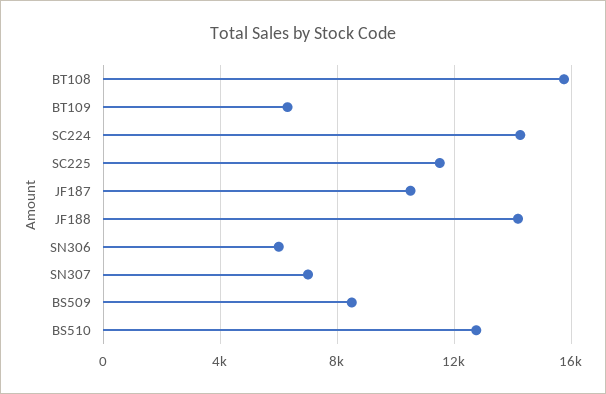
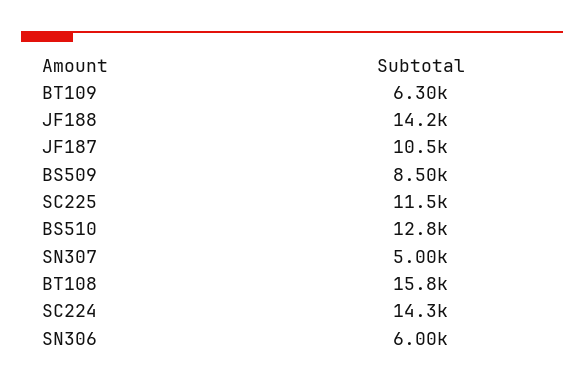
  {
    "BT108": 15800,
    "BT109": 6300,
    "SC224": 14300,
    "SC225": 11500,
    "JF187": 10500,
    "JF188": 14200,
    "SN306": 6000,
-   "SN307": 7000,
+   "SN307": 5000,
    "BS509": 8500,
    "BS510": 12800
  }

